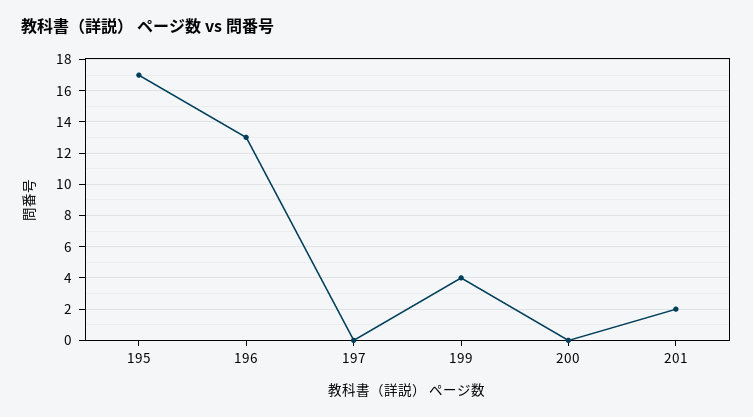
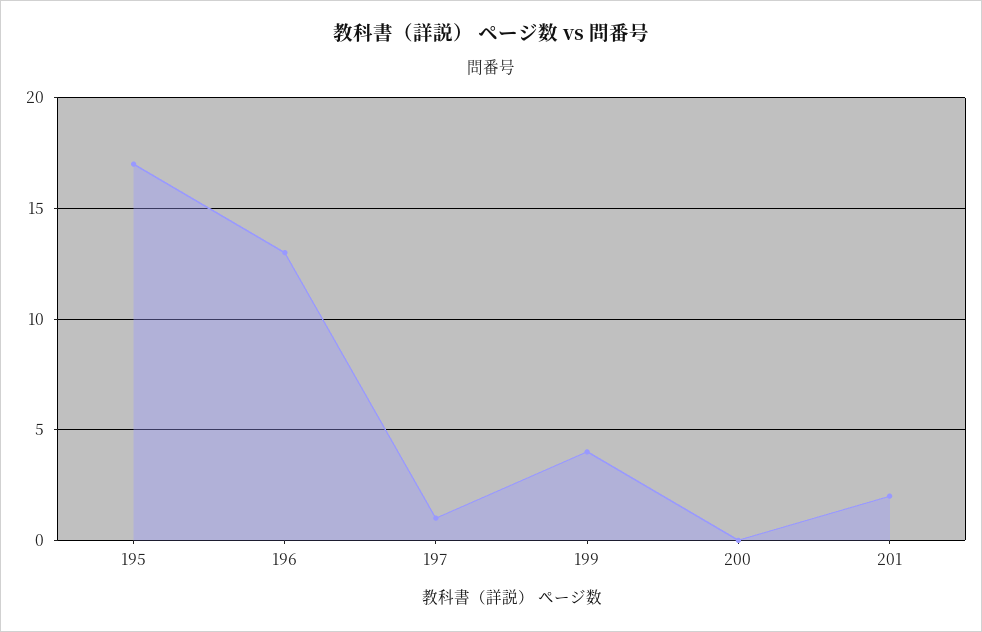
  {
    "195": 17,
    "196": 13,
-   "197": 0,
+   "197": 1,
    "199": 4,
    "200": 0,
    "201": 2
  }

